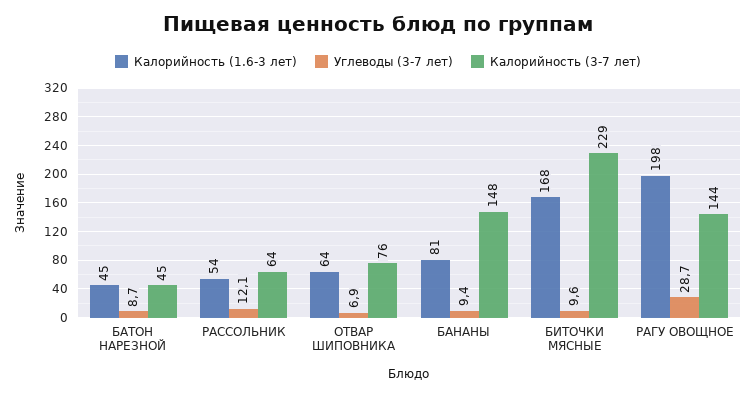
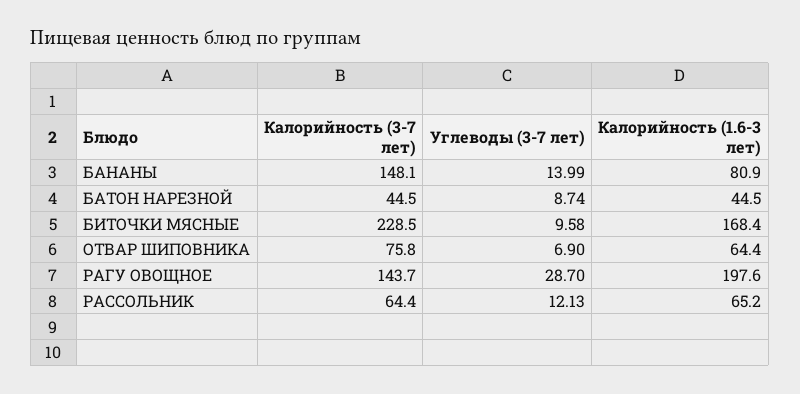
  {
    "Калорийность (1.6-3 лет)": {
      "БАТОН НАРЕЗНОЙ": 44.5,
-     "РАССОЛЬНИК": 54,
+     "РАССОЛЬНИК": 65.2,
      "ОТВАР ШИПОВНИКА": 64.4,
      "БАНАНЫ": 80.9,
      "БИТОЧКИ МЯСНЫЕ": 168.4,
      "РАГУ ОВОЩНОЕ": 197.6
    },
    "Углеводы (3-7 лет)": {
      "БАТОН НАРЕЗНОЙ": 8.74,
      "РАССОЛЬНИК": 12.13,
      "ОТВАР ШИПОВНИКА": 6.9,
-     "БАНАНЫ": 9.4,
+     "БАНАНЫ": 13.99,
      "БИТОЧКИ МЯСНЫЕ": 9.58,
      "РАГУ ОВОЩНОЕ": 28.7
    },
    "Калорийность (3-7 лет)": {
      "БАТОН НАРЕЗНОЙ": 44.5,
      "РАССОЛЬНИК": 64.4,
      "ОТВАР ШИПОВНИКА": 75.8,
      "БАНАНЫ": 148.1,
      "БИТОЧКИ МЯСНЫЕ": 228.5,
      "РАГУ ОВОЩНОЕ": 143.7
    }
  }

